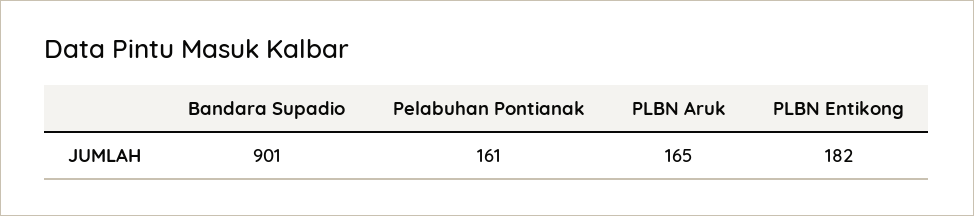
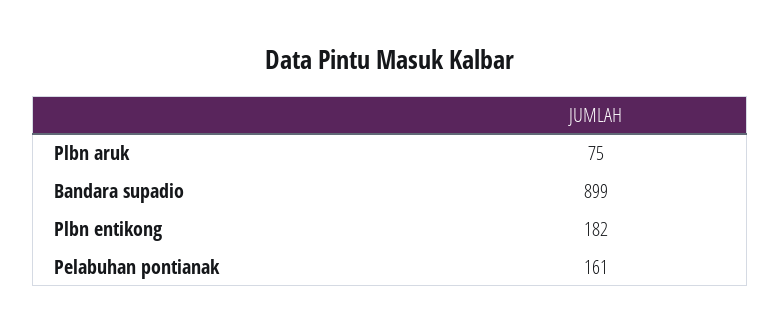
  {
-   "Bandara Supadio": 901,
+   "Bandara Supadio": 899,
    "Pelabuhan Pontianak": 161,
-   "PLBN Aruk": 165,
+   "PLBN Aruk": 75,
    "PLBN Entikong": 182
  }

